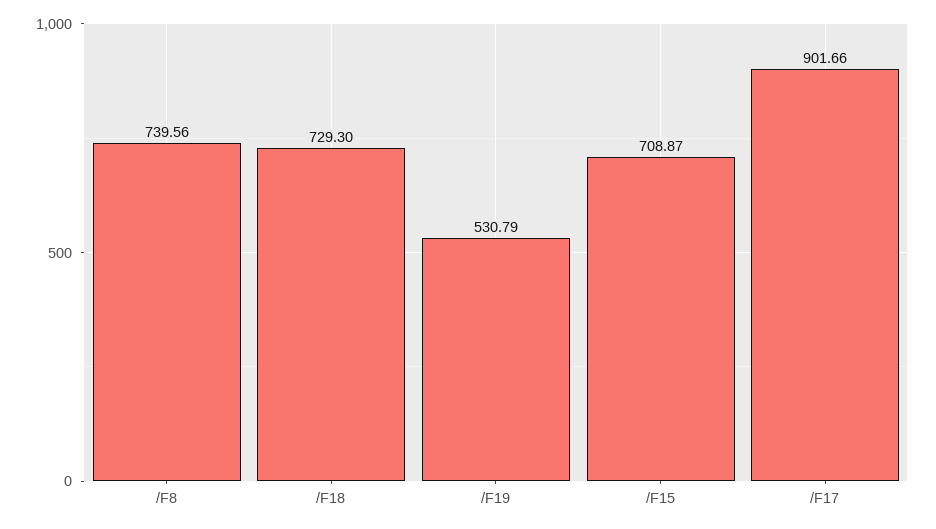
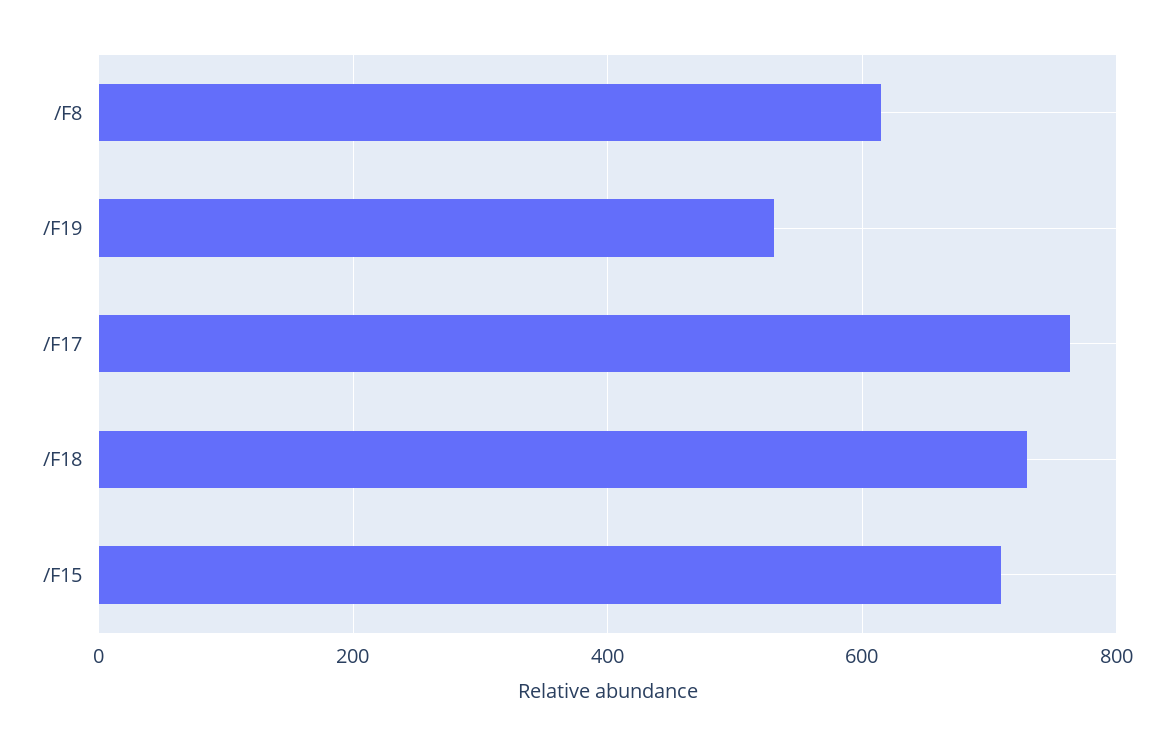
  {
-   "/F8": 739.56,
+   "/F8": 620,
    "/F18": 729.3,
    "/F19": 530.79,
    "/F15": 708.87,
-   "/F17": 901.66
+   "/F17": 760
  }

